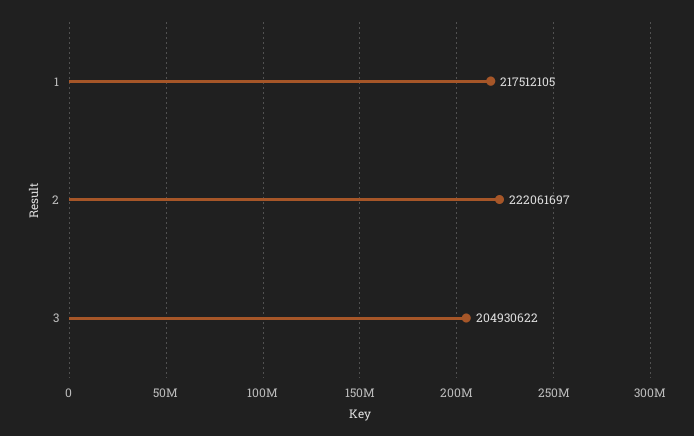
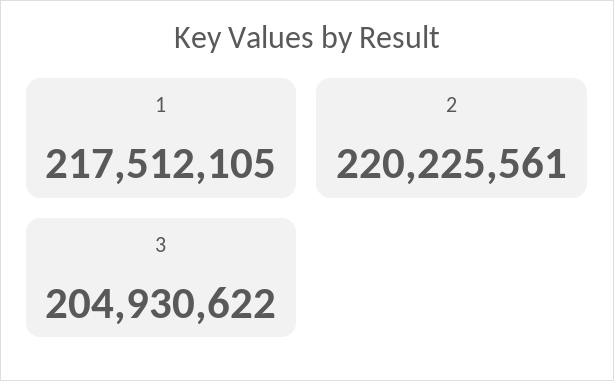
  {
    "1": 217512105,
-   "2": 222061697,
+   "2": 220225561,
    "3": 204930622
  }

